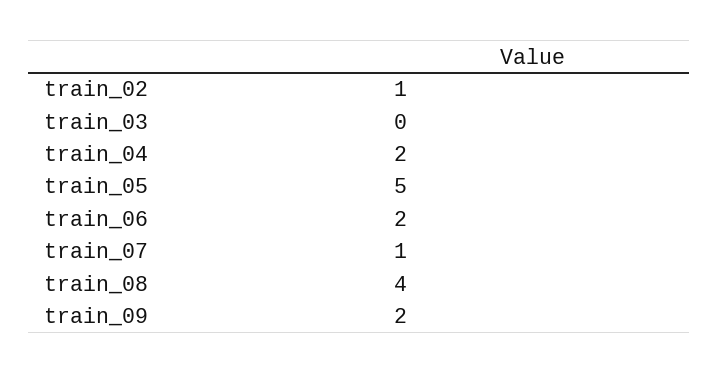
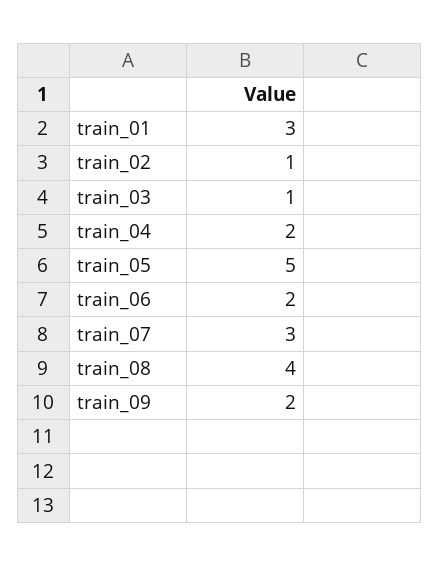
  {
    "train_02": 1,
-   "train_03": 0,
+   "train_03": 1,
    "train_04": 2,
    "train_05": 5,
    "train_06": 2,
-   "train_07": 1,
+   "train_07": 3,
    "train_08": 4,
-   "train_09": 2
+   "train_09": 2,
+   "train_01": 3
  }

